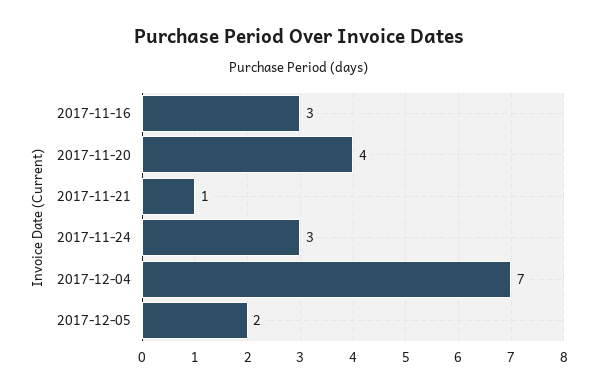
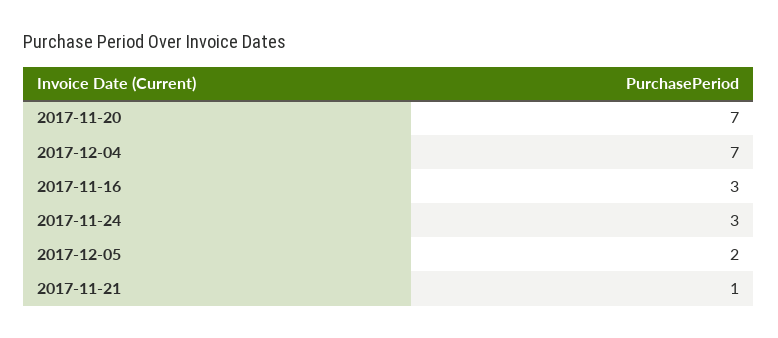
  {
    "2017-11-16": 3,
-   "2017-11-20": 4,
+   "2017-11-20": 7,
    "2017-11-21": 1,
    "2017-11-24": 3,
    "2017-12-04": 7,
    "2017-12-05": 2
  }

